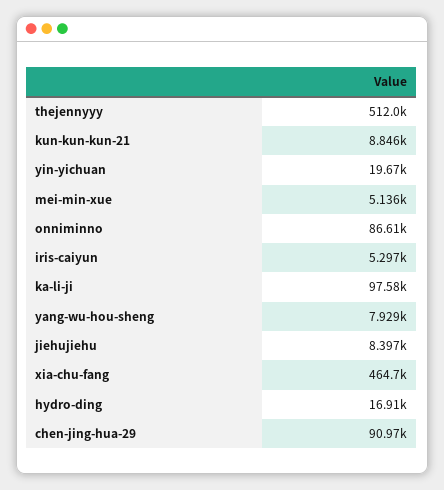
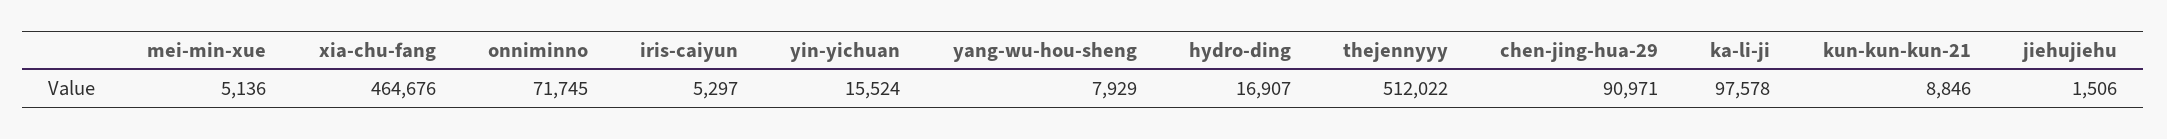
  {
    "thejennyyy": 512022,
    "kun-kun-kun-21": 8846,
-   "yin-yichuan": 19670,
+   "yin-yichuan": 15524,
    "mei-min-xue": 5136,
-   "onniminno": 86610,
+   "onniminno": 71745,
    "iris-caiyun": 5297,
    "ka-li-ji": 97578,
    "yang-wu-hou-sheng": 7929,
-   "jiehujiehu": 8397,
+   "jiehujiehu": 1506,
    "xia-chu-fang": 464676,
    "hydro-ding": 16907,
    "chen-jing-hua-29": 90971
  }

